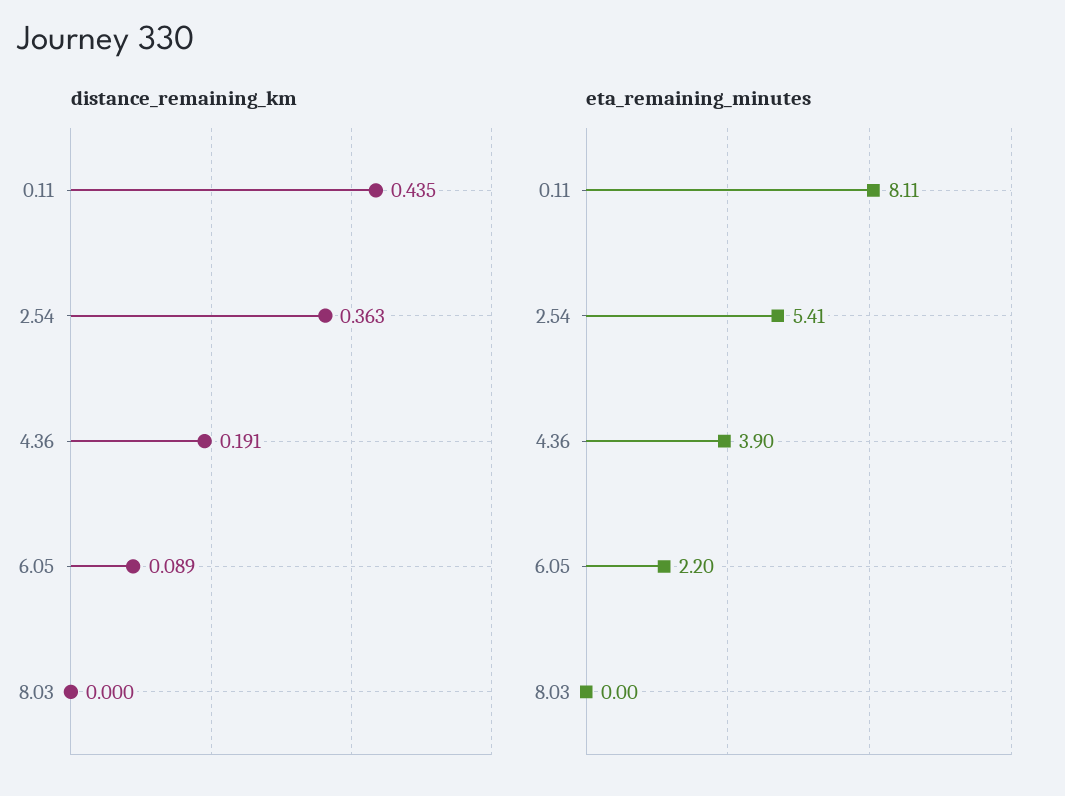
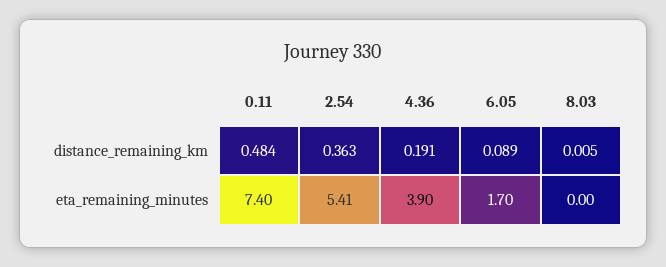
  {
    "distance_remaining_km": {
-     "0.11": 0.435,
+     "0.11": 0.484,
      "2.54": 0.363,
      "4.36": 0.191,
      "6.05": 0.089,
-     "8.03": 0
+     "8.03": 0.005
    },
    "eta_remaining_minutes": {
-     "0.11": 8.11,
+     "0.11": 7.4,
      "2.54": 5.41,
      "4.36": 3.9,
-     "6.05": 2.2,
+     "6.05": 1.7,
      "8.03": 0
    }
  }

